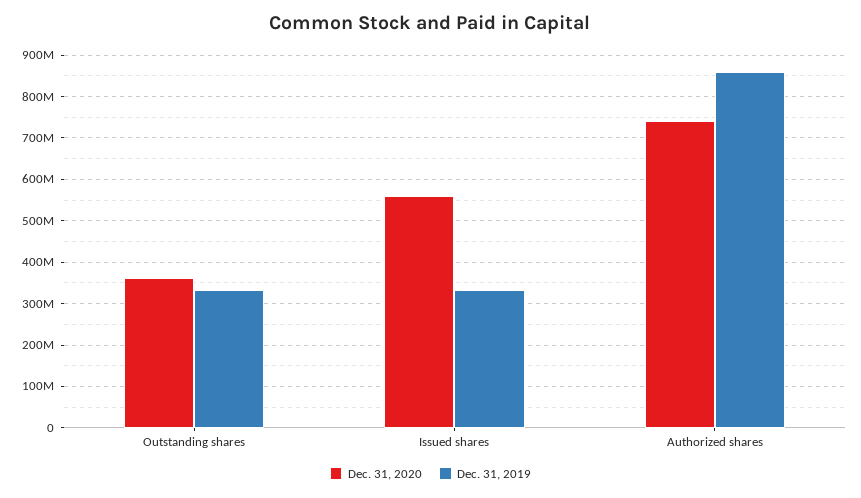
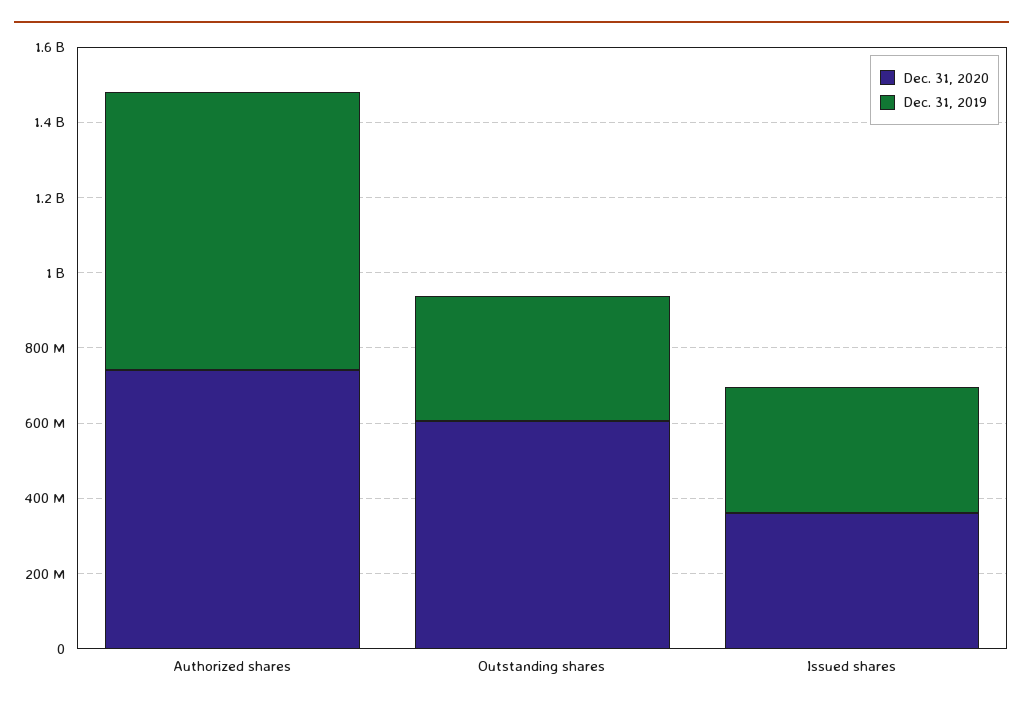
  {
    "Dec. 31, 2020": {
-     "Outstanding shares": 360000000,
+     "Outstanding shares": 600000000,
-     "Issued shares": 560000000,
+     "Issued shares": 350000000,
      "Authorized shares": 740000000
    },
    "Dec. 31, 2019": {
      "Outstanding shares": 340000000,
      "Issued shares": 340000000,
-     "Authorized shares": 860000000
+     "Authorized shares": 750000000
    }
  }

